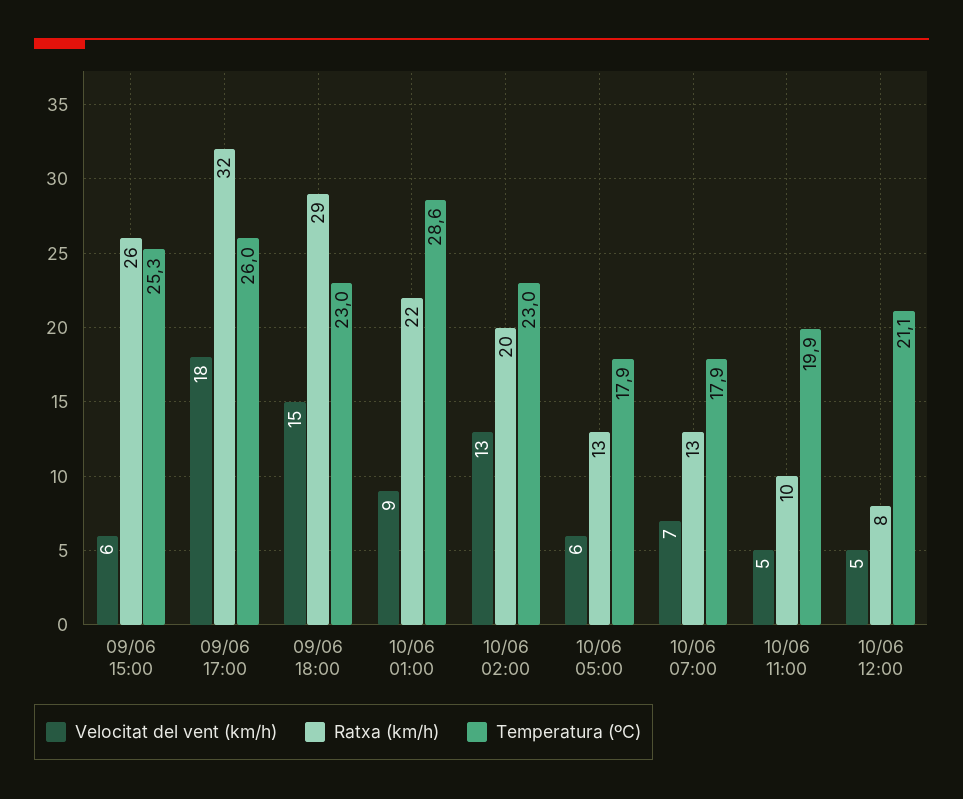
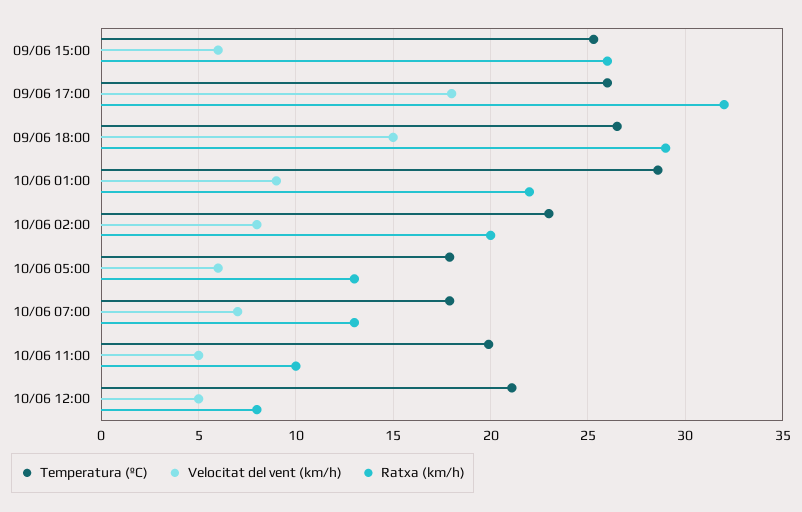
  {
    "Velocitat del vent (km/h)": {
      "09/06 15:00": 6,
      "09/06 17:00": 18,
      "09/06 18:00": 15,
      "10/06 01:00": 9,
-     "10/06 02:00": 13,
+     "10/06 02:00": 8,
      "10/06 05:00": 6,
      "10/06 07:00": 7,
      "10/06 11:00": 5,
      "10/06 12:00": 5
    },
    "Ratxa (km/h)": {
      "09/06 15:00": 26,
      "09/06 17:00": 32,
      "09/06 18:00": 29,
      "10/06 01:00": 22,
      "10/06 02:00": 20,
      "10/06 05:00": 13,
      "10/06 07:00": 13,
      "10/06 11:00": 10,
      "10/06 12:00": 8
    },
    "Temperatura (ºC)": {
      "09/06 15:00": 25.3,
      "09/06 17:00": 26,
-     "09/06 18:00": 23,
+     "09/06 18:00": 26.5,
      "10/06 01:00": 28.6,
      "10/06 02:00": 23,
      "10/06 05:00": 17.9,
      "10/06 07:00": 17.9,
      "10/06 11:00": 19.9,
      "10/06 12:00": 21.1
    }
  }

